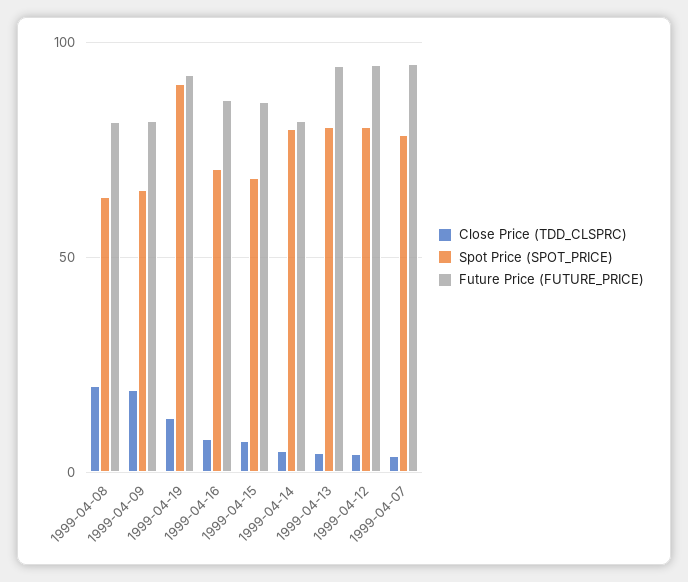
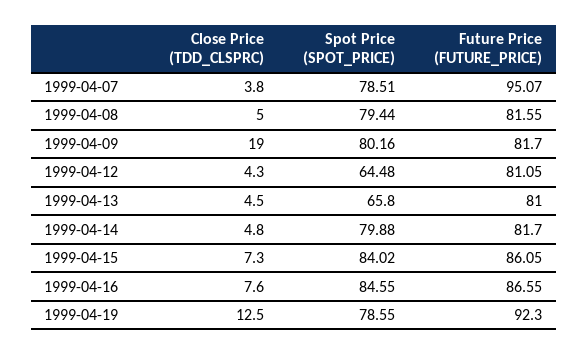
  {
    "Close Price (TDD_CLSPRC)": {
-     "1999-04-08": 20,
+     "1999-04-08": 5,
      "1999-04-09": 19,
      "1999-04-19": 12.5,
      "1999-04-16": 7.6,
      "1999-04-15": 7.3,
      "1999-04-14": 4.8,
      "1999-04-13": 4.5,
      "1999-04-12": 4.3,
      "1999-04-07": 3.8
    },
    "Spot Price (SPOT_PRICE)": {
-     "1999-04-08": 65,
+     "1999-04-08": 79.44,
-     "1999-04-09": 65,
+     "1999-04-09": 80.16,
-     "1999-04-19": 90,
+     "1999-04-19": 78.55,
-     "1999-04-16": 70,
+     "1999-04-16": 84.55,
-     "1999-04-15": 70,
+     "1999-04-15": 84.02,
      "1999-04-14": 79.88,
-     "1999-04-13": 80,
+     "1999-04-13": 65.8,
-     "1999-04-12": 80,
+     "1999-04-12": 64.48,
      "1999-04-07": 78.51
    },
    "Future Price (FUTURE_PRICE)": {
      "1999-04-08": 81.55,
      "1999-04-09": 81.7,
      "1999-04-19": 92.3,
      "1999-04-16": 86.55,
      "1999-04-15": 86.05,
      "1999-04-14": 81.7,
-     "1999-04-13": 95,
+     "1999-04-13": 81,
-     "1999-04-12": 95,
+     "1999-04-12": 81.05,
      "1999-04-07": 95.07
    }
  }

